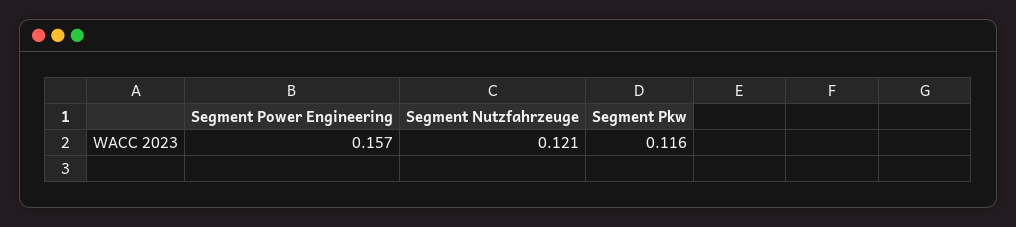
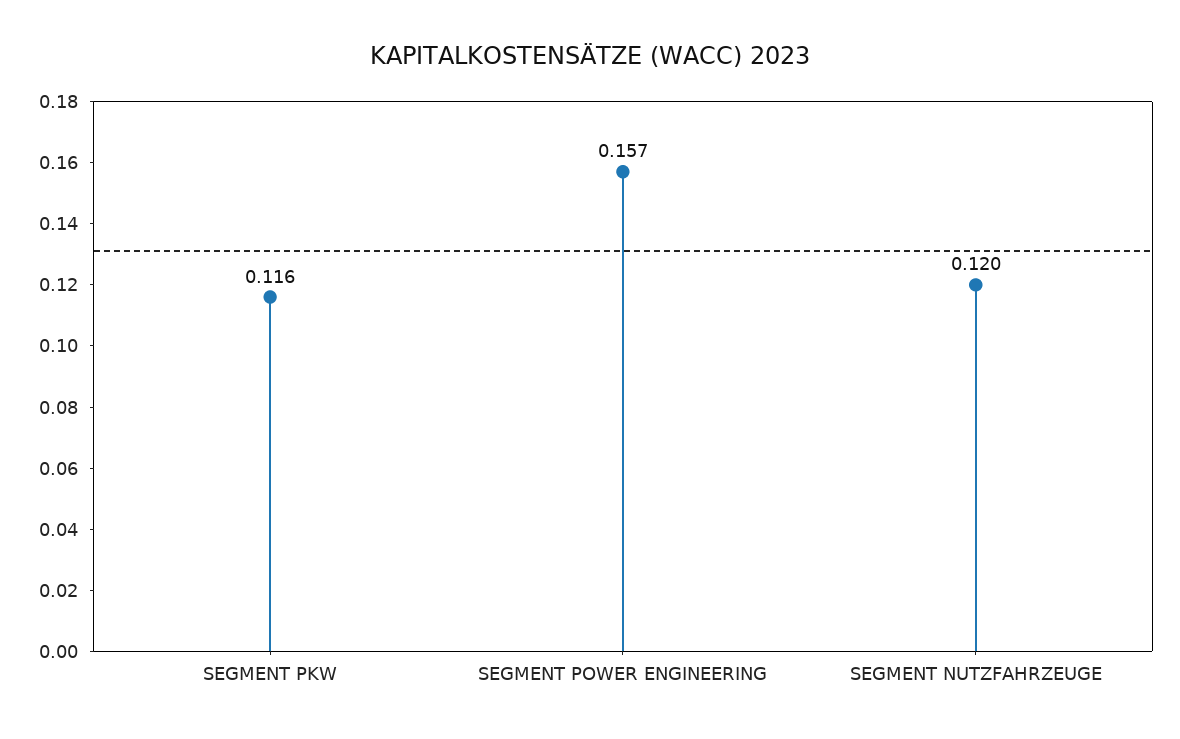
  {
    "Segment Power Engineering": 0.157,
-   "Segment Nutzfahrzeuge": 0.121,
+   "Segment Nutzfahrzeuge": 0.12,
    "Segment Pkw": 0.116
  }

